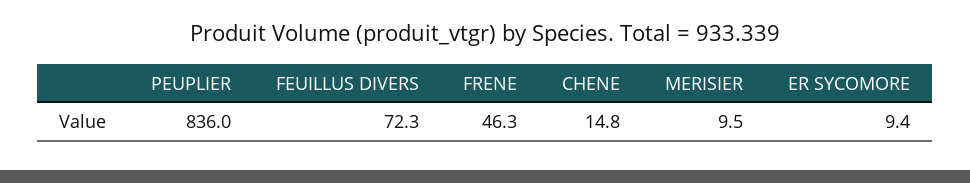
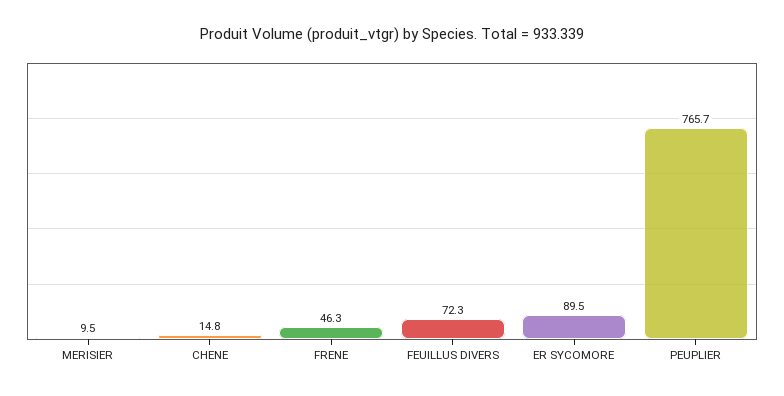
  {
-   "PEUPLIER": 836,
+   "PEUPLIER": 765.7,
    "FEUILLUS DIVERS": 72.3,
    "FRENE": 46.3,
    "CHENE": 14.8,
    "MERISIER": 9.5,
-   "ER SYCOMORE": 9.4
+   "ER SYCOMORE": 89.5
  }

